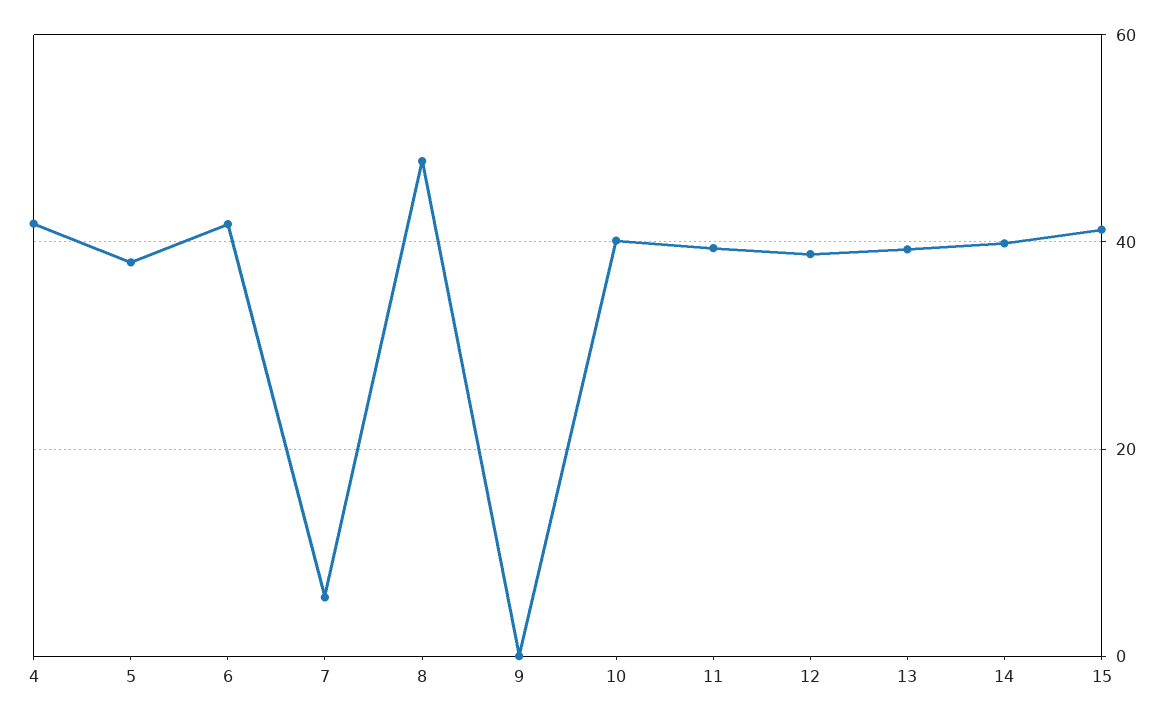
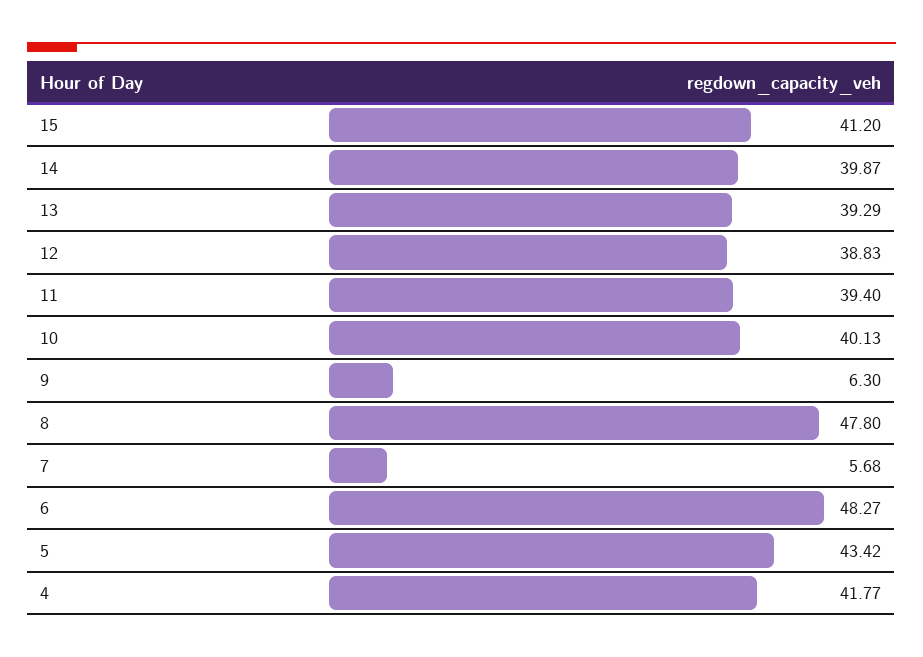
  {
    "4": 41.77,
-   "5": 38,
+   "5": 43.42,
-   "6": 42,
+   "6": 48.27,
    "7": 5.68,
    "8": 47.8,
-   "9": 0,
+   "9": 6.3,
    "10": 40.13,
    "11": 39.4,
    "12": 38.83,
    "13": 39.29,
    "14": 39.87,
    "15": 41.2
  }

